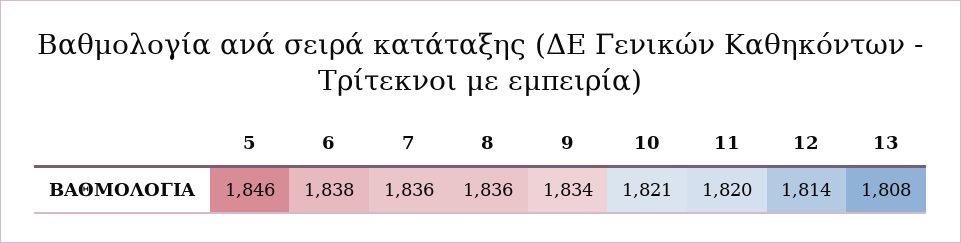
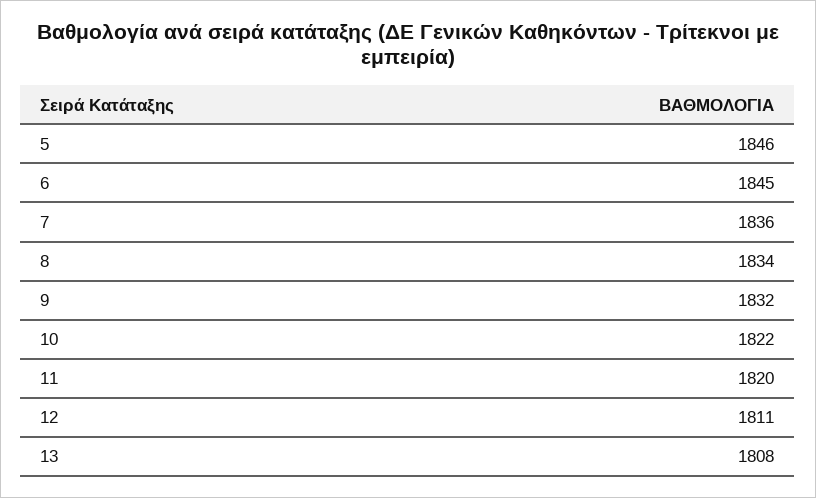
  {
    "5": 1846,
-   "6": 1838,
+   "6": 1845,
    "7": 1836,
-   "8": 1836,
+   "8": 1834,
-   "9": 1834,
+   "9": 1832,
-   "10": 1821,
+   "10": 1822,
    "11": 1820,
-   "12": 1814,
+   "12": 1811,
    "13": 1808
  }

